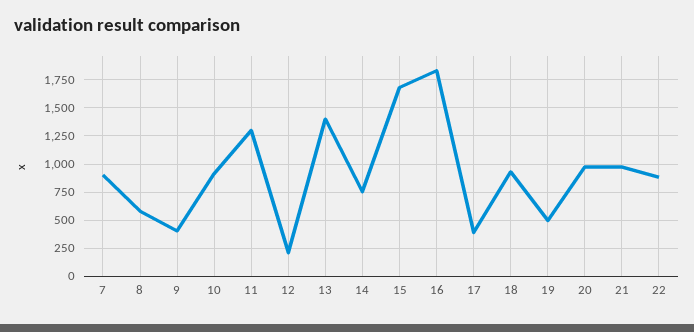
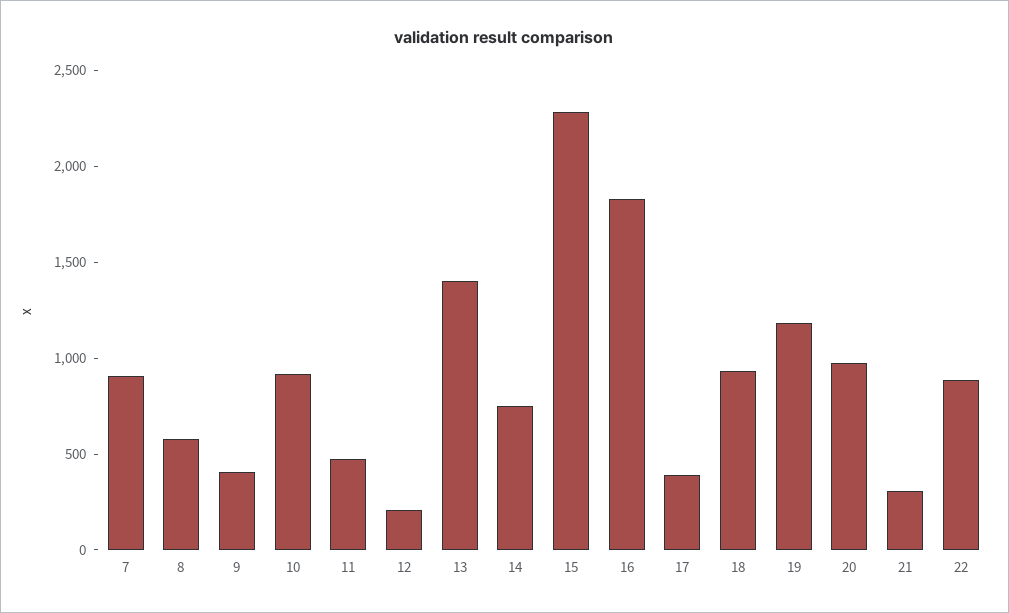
  {
    "7": 900,
    "8": 600,
    "9": 400,
    "10": 900,
-   "11": 1250,
+   "11": 500,
    "12": 200,
    "13": 1400,
    "14": 800,
-   "15": 1750,
+   "15": 2300,
    "16": 1800,
    "17": 400,
    "18": 900,
-   "19": 500,
+   "19": 1200,
    "20": 1000,
-   "21": 1000,
+   "21": 300,
    "22": 900
  }

